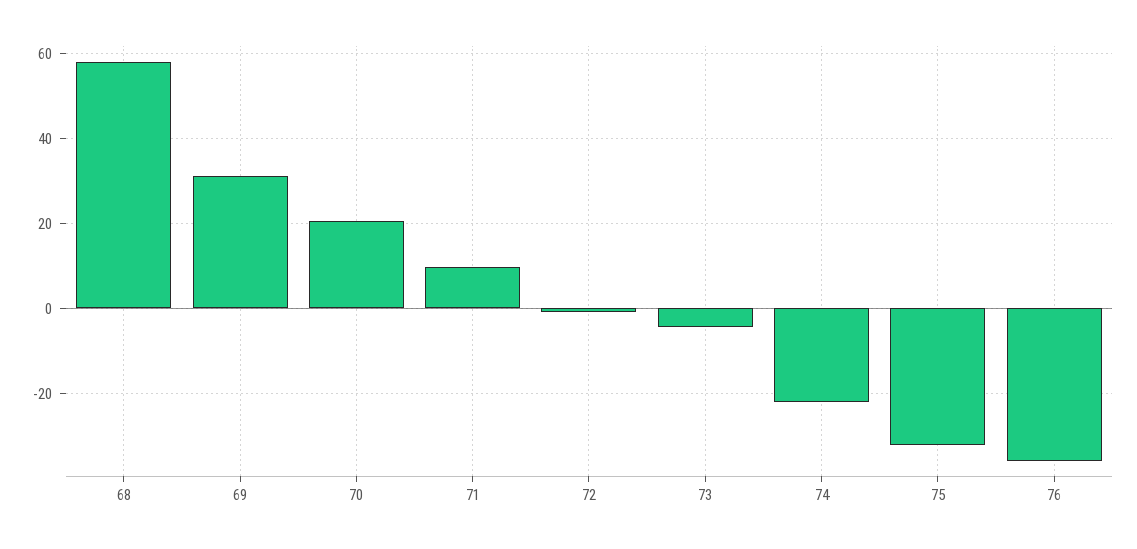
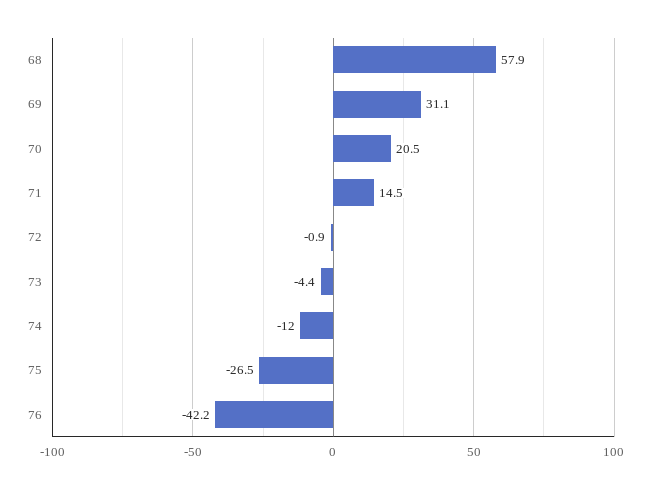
  {
    "68": 57.9,
    "69": 31.1,
    "70": 20.5,
-   "71": 10,
+   "71": 14.5,
    "72": -0.9,
    "73": -4.4,
-   "74": -22,
+   "74": -12,
-   "75": -32,
+   "75": -26.5,
-   "76": -36
+   "76": -42.2
  }

